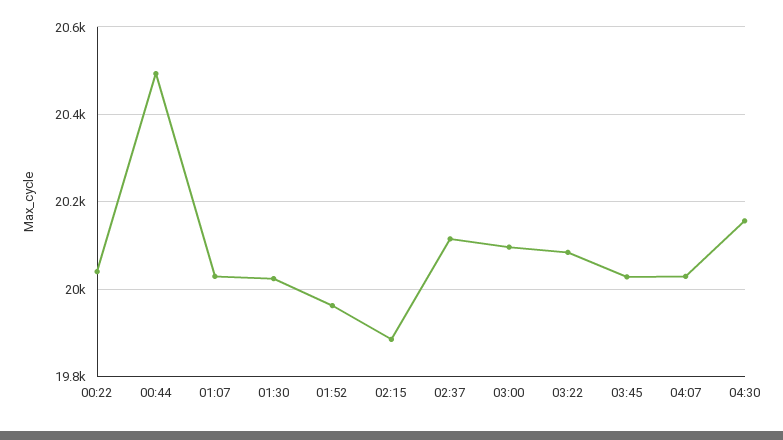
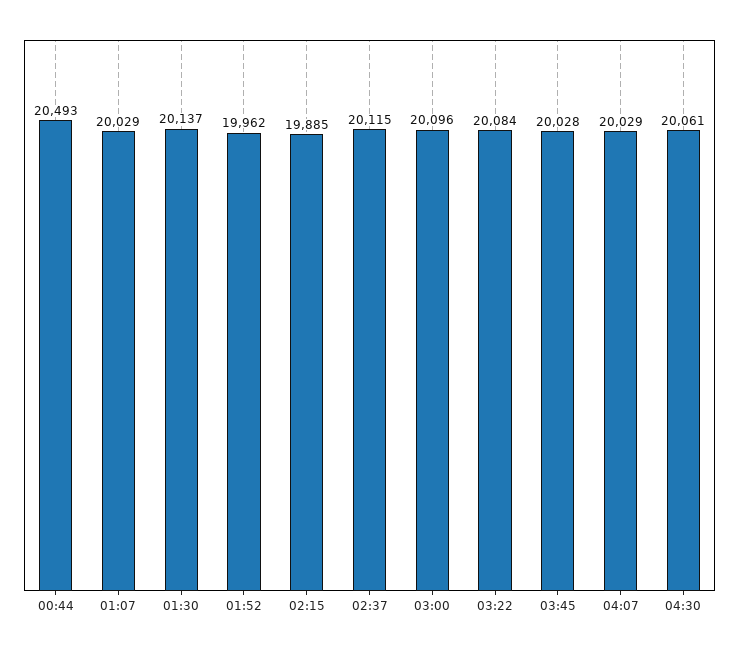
  {
-   "00:22": 20040,
    "00:44": 20493,
    "01:07": 20029,
-   "01:30": 20020,
+   "01:30": 20137,
    "01:52": 19962,
    "02:15": 19885,
    "02:37": 20115,
    "03:00": 20096,
    "03:22": 20084,
    "03:45": 20028,
    "04:07": 20029,
-   "04:30": 20160
+   "04:30": 20061
  }

